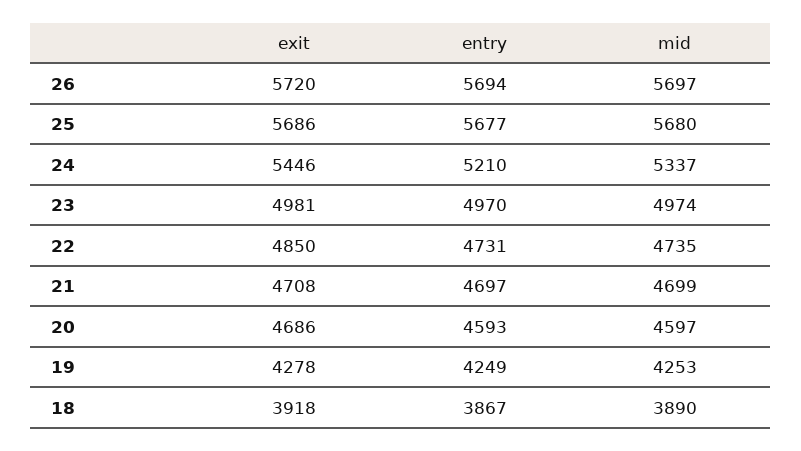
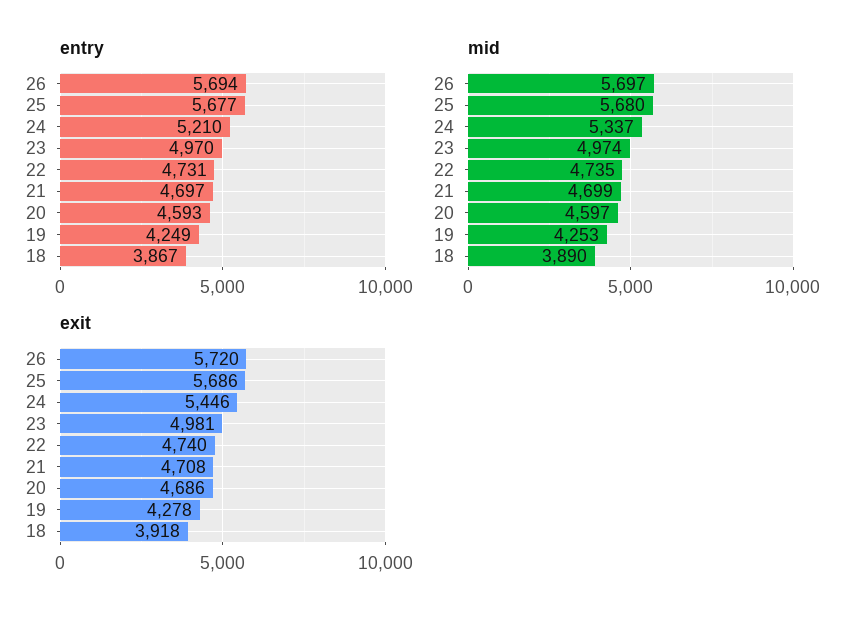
  {
    "exit": {
      "26": 5720,
      "25": 5686,
      "24": 5446,
      "23": 4981,
-     "22": 4850,
+     "22": 4740,
      "21": 4708,
      "20": 4686,
      "19": 4278,
      "18": 3918
    },
    "entry": {
      "26": 5694,
      "25": 5677,
      "24": 5210,
      "23": 4970,
      "22": 4731,
      "21": 4697,
      "20": 4593,
      "19": 4249,
      "18": 3867
    },
    "mid": {
      "26": 5697,
      "25": 5680,
      "24": 5337,
      "23": 4974,
      "22": 4735,
      "21": 4699,
      "20": 4597,
      "19": 4253,
      "18": 3890
    }
  }

